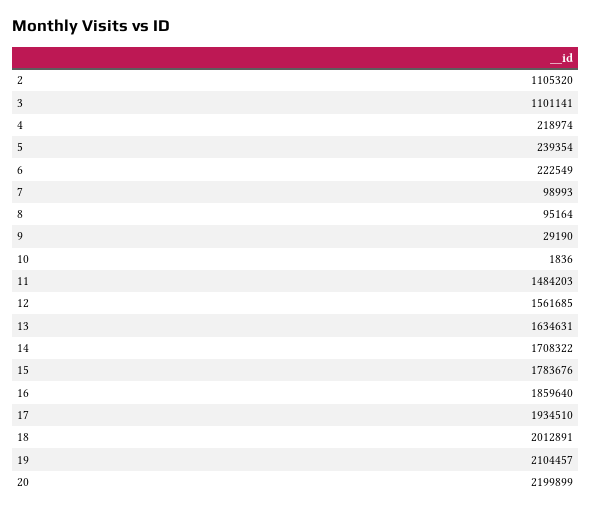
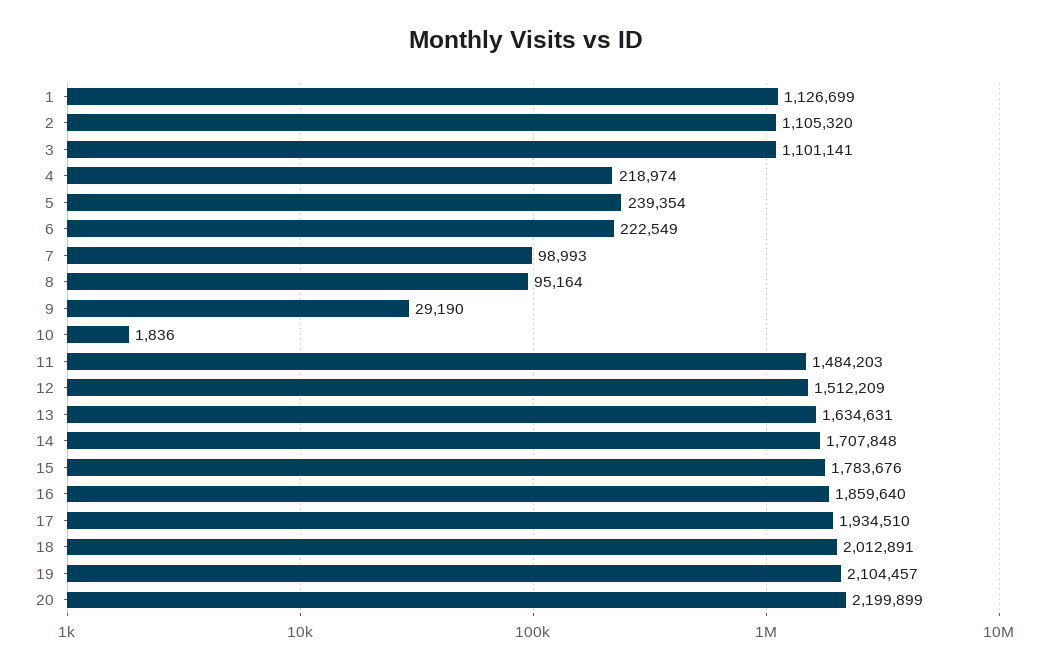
  {
    "2": 1105320,
    "3": 1101141,
    "4": 218974,
    "5": 239354,
    "6": 222549,
    "7": 98993,
    "8": 95164,
    "9": 29190,
    "10": 1836,
    "11": 1484203,
-   "12": 1561685,
+   "12": 1512209,
    "13": 1634631,
-   "14": 1708322,
+   "14": 1707848,
    "15": 1783676,
    "16": 1859640,
    "17": 1934510,
    "18": 2012891,
    "19": 2104457,
-   "20": 2199899
+   "20": 2199899,
+   "1": 1126699
  }

